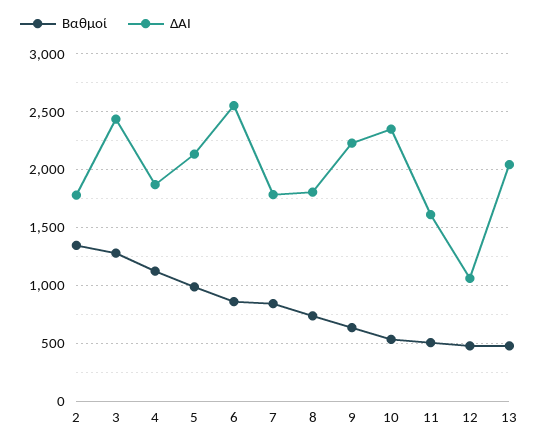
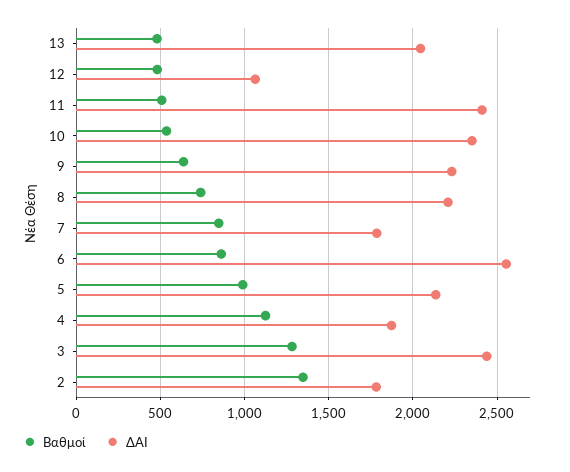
  {
    "Βαθμοί": {
      "2": 1350,
      "3": 1300,
      "4": 1150,
      "5": 1000,
      "6": 850,
      "7": 850,
      "8": 750,
      "9": 650,
      "10": 550,
      "11": 500,
      "12": 500,
      "13": 500
    },
    "ΔΑΙ": {
      "2": 1800,
      "3": 2450,
      "4": 1850,
      "5": 2150,
      "6": 2550,
      "7": 1800,
-     "8": 1800,
+     "8": 2200,
      "9": 2250,
      "10": 2350,
-     "11": 1600,
+     "11": 2400,
      "12": 1050,
      "13": 2050
    }
  }

